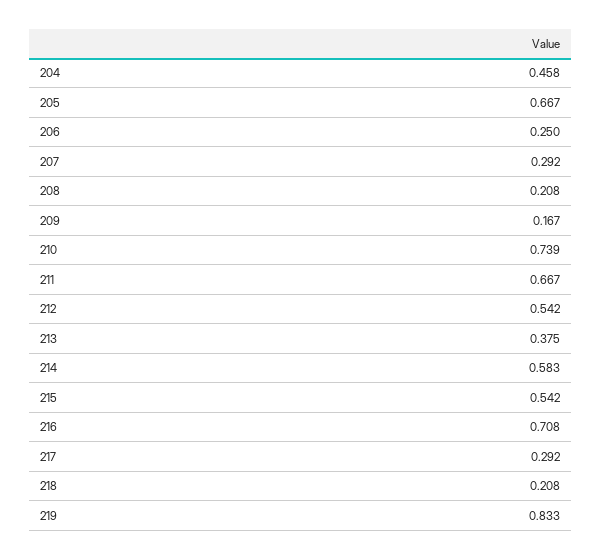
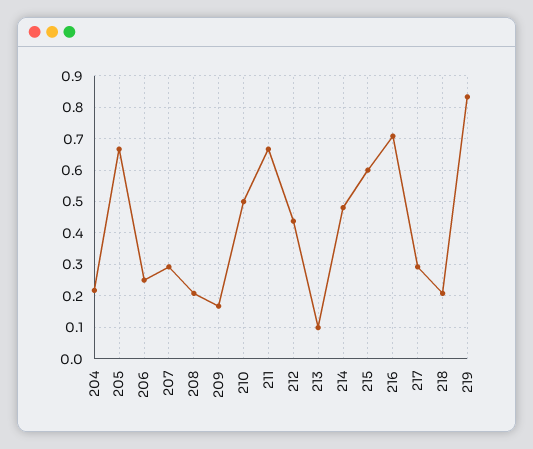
  {
-   "204": 0.458,
+   "204": 0.22,
    "205": 0.667,
    "206": 0.25,
    "207": 0.292,
    "208": 0.208,
    "209": 0.167,
-   "210": 0.739,
+   "210": 0.5,
    "211": 0.667,
-   "212": 0.542,
+   "212": 0.44,
-   "213": 0.375,
+   "213": 0.1,
-   "214": 0.583,
+   "214": 0.48,
-   "215": 0.542,
+   "215": 0.6,
    "216": 0.708,
    "217": 0.292,
    "218": 0.208,
    "219": 0.833
  }

